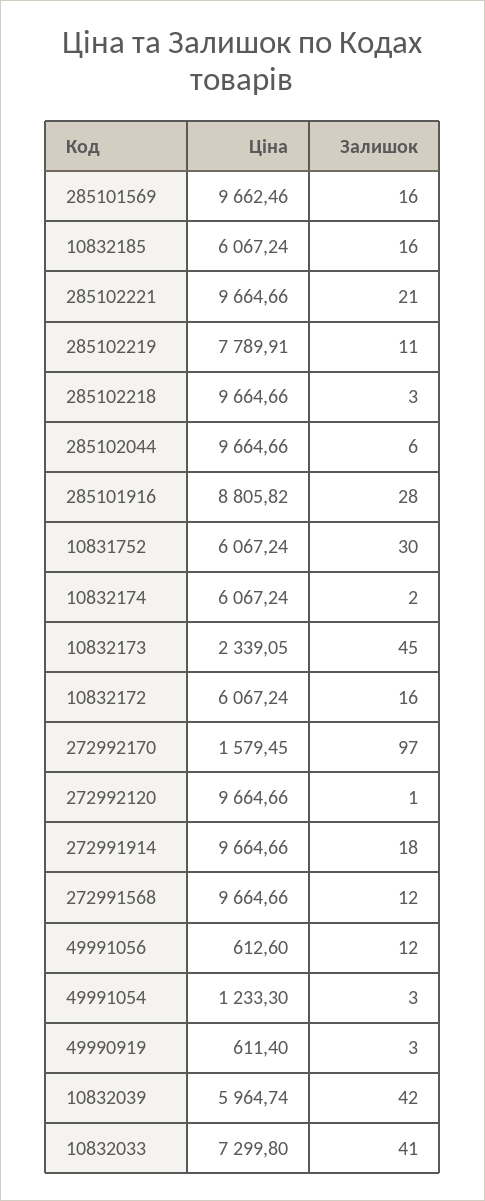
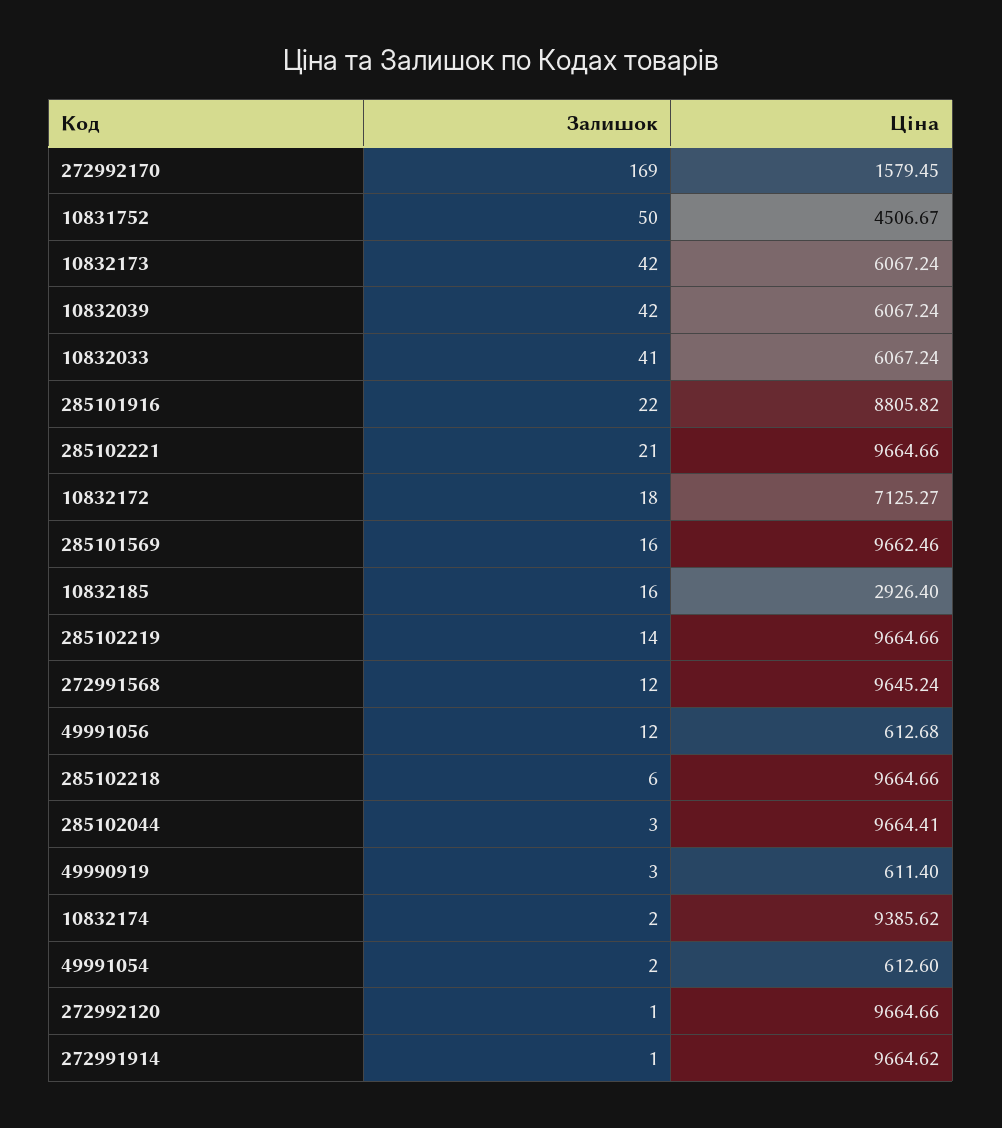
  {
    "Ціна": {
      "285101569": 9662.46,
-     "10832185": 6067.24,
+     "10832185": 2926.4,
      "285102221": 9664.66,
-     "285102219": 7789.91,
+     "285102219": 9664.66,
      "285102218": 9664.66,
-     "285102044": 9664.66,
+     "285102044": 9664.41,
      "285101916": 8805.82,
-     "10831752": 6067.24,
+     "10831752": 4506.67,
-     "10832174": 6067.24,
+     "10832174": 9385.62,
-     "10832173": 2339.05,
+     "10832173": 6067.24,
-     "10832172": 6067.24,
+     "10832172": 7125.27,
      "272992170": 1579.45,
      "272992120": 9664.66,
-     "272991914": 9664.66,
+     "272991914": 9664.62,
-     "272991568": 9664.66,
+     "272991568": 9645.24,
-     "49991056": 612.6,
+     "49991056": 612.68,
-     "49991054": 1233.3,
+     "49991054": 612.6,
      "49990919": 611.4,
-     "10832039": 5964.74,
+     "10832039": 6067.24,
-     "10832033": 7299.8
+     "10832033": 6067.24
    },
    "Залишок": {
      "285101569": 16,
      "10832185": 16,
      "285102221": 21,
-     "285102219": 11,
+     "285102219": 14,
-     "285102218": 3,
+     "285102218": 6,
-     "285102044": 6,
+     "285102044": 3,
-     "285101916": 28,
+     "285101916": 22,
-     "10831752": 30,
+     "10831752": 50,
      "10832174": 2,
-     "10832173": 45,
+     "10832173": 42,
-     "10832172": 16,
+     "10832172": 18,
-     "272992170": 97,
+     "272992170": 169,
      "272992120": 1,
-     "272991914": 18,
+     "272991914": 1,
      "272991568": 12,
      "49991056": 12,
-     "49991054": 3,
+     "49991054": 2,
      "49990919": 3,
      "10832039": 42,
      "10832033": 41
    }
  }

